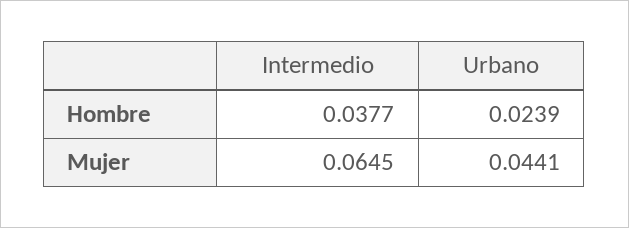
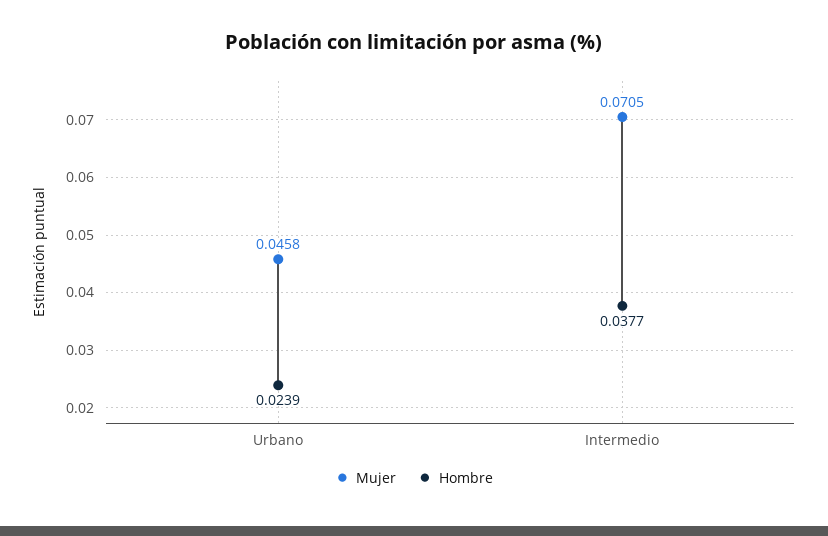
  {
    "Hombre": {
      "Intermedio": 0.0377,
      "Urbano": 0.0239
    },
    "Mujer": {
-     "Intermedio": 0.0645,
+     "Intermedio": 0.0705,
-     "Urbano": 0.0441
+     "Urbano": 0.0458
    }
  }

